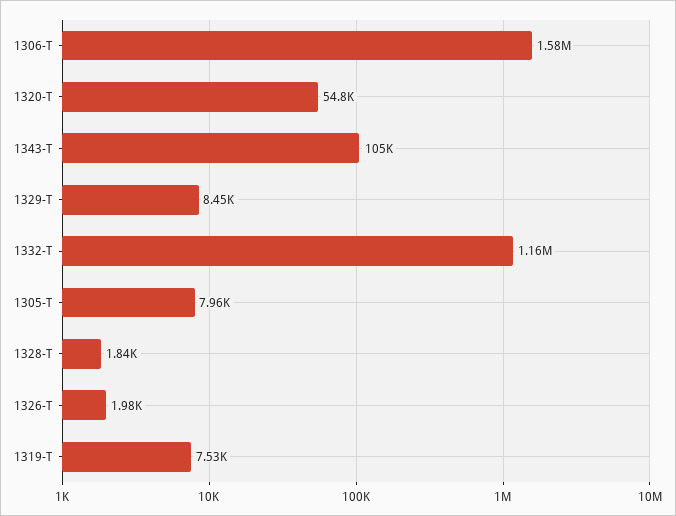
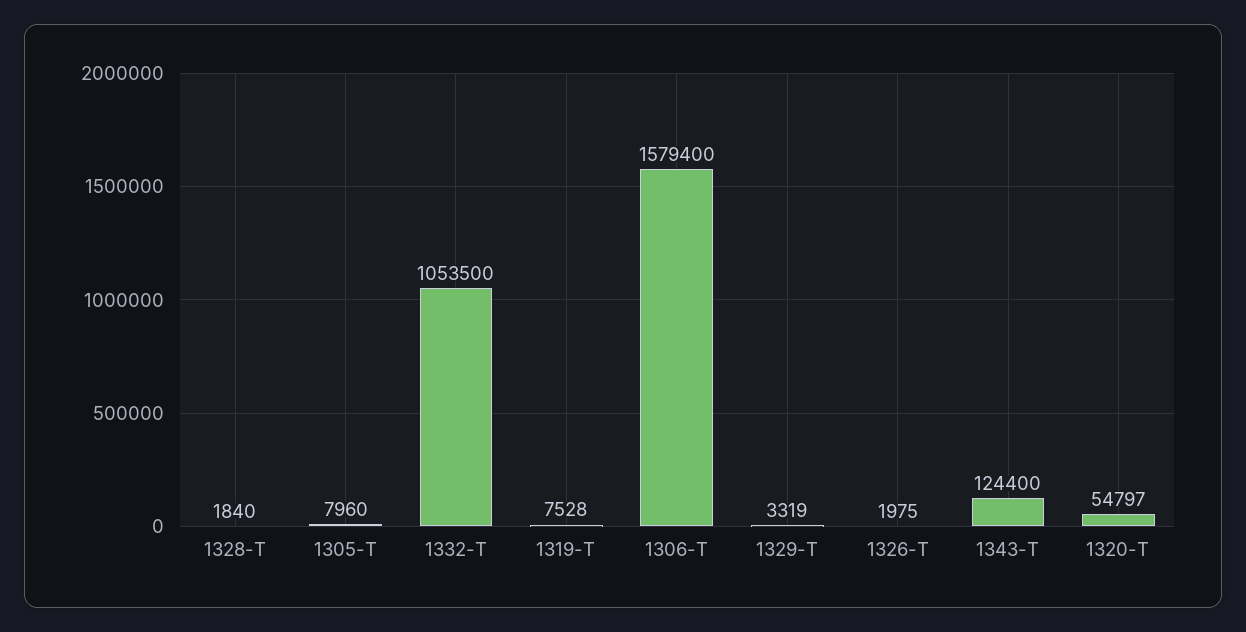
  {
    "1306-T": 1579400,
    "1320-T": 54797,
-   "1343-T": 105000,
+   "1343-T": 124400,
-   "1329-T": 8450,
+   "1329-T": 3319,
-   "1332-T": 1160000,
+   "1332-T": 1053500,
    "1305-T": 7960,
    "1328-T": 1840,
    "1326-T": 1975,
    "1319-T": 7528
  }

